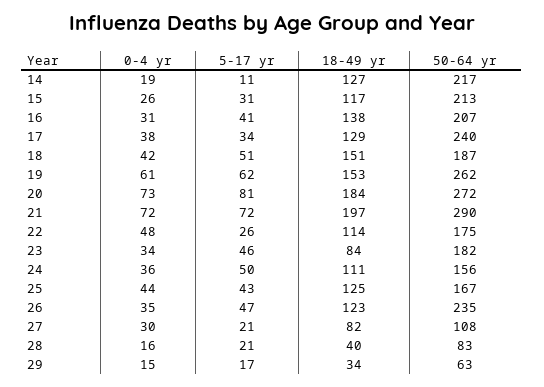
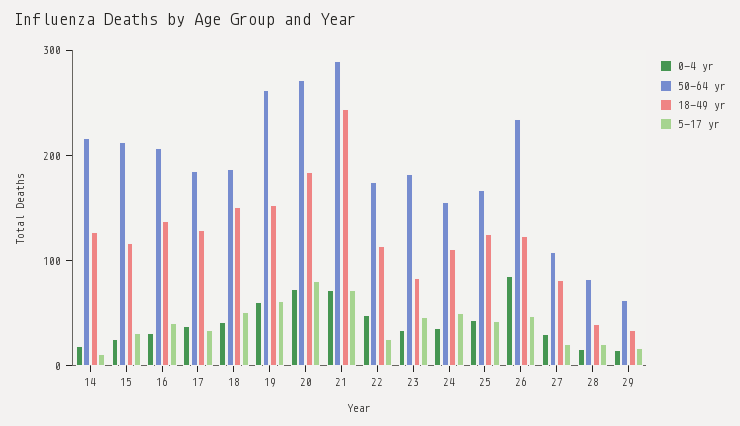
  {
    "0-4 yr": {
      "14": 19,
      "15": 26,
      "16": 31,
      "17": 38,
      "18": 42,
      "19": 61,
      "20": 73,
      "21": 72,
      "22": 48,
      "23": 34,
      "24": 36,
      "25": 44,
-     "26": 35,
+     "26": 80,
      "27": 30,
      "28": 16,
      "29": 15
    },
    "5-17 yr": {
      "14": 11,
      "15": 31,
      "16": 41,
      "17": 34,
      "18": 51,
      "19": 62,
      "20": 81,
      "21": 72,
      "22": 26,
      "23": 46,
      "24": 50,
      "25": 43,
      "26": 47,
      "27": 21,
      "28": 21,
      "29": 17
    },
    "18-49 yr": {
      "14": 127,
      "15": 117,
      "16": 138,
      "17": 129,
      "18": 151,
      "19": 153,
      "20": 184,
-     "21": 197,
+     "21": 240,
      "22": 114,
      "23": 84,
      "24": 111,
      "25": 125,
      "26": 123,
      "27": 82,
      "28": 40,
      "29": 34
    },
    "50-64 yr": {
      "14": 217,
      "15": 213,
      "16": 207,
-     "17": 240,
+     "17": 180,
      "18": 187,
      "19": 262,
      "20": 272,
      "21": 290,
      "22": 175,
      "23": 182,
      "24": 156,
      "25": 167,
      "26": 235,
      "27": 108,
      "28": 83,
      "29": 63
    }
  }

